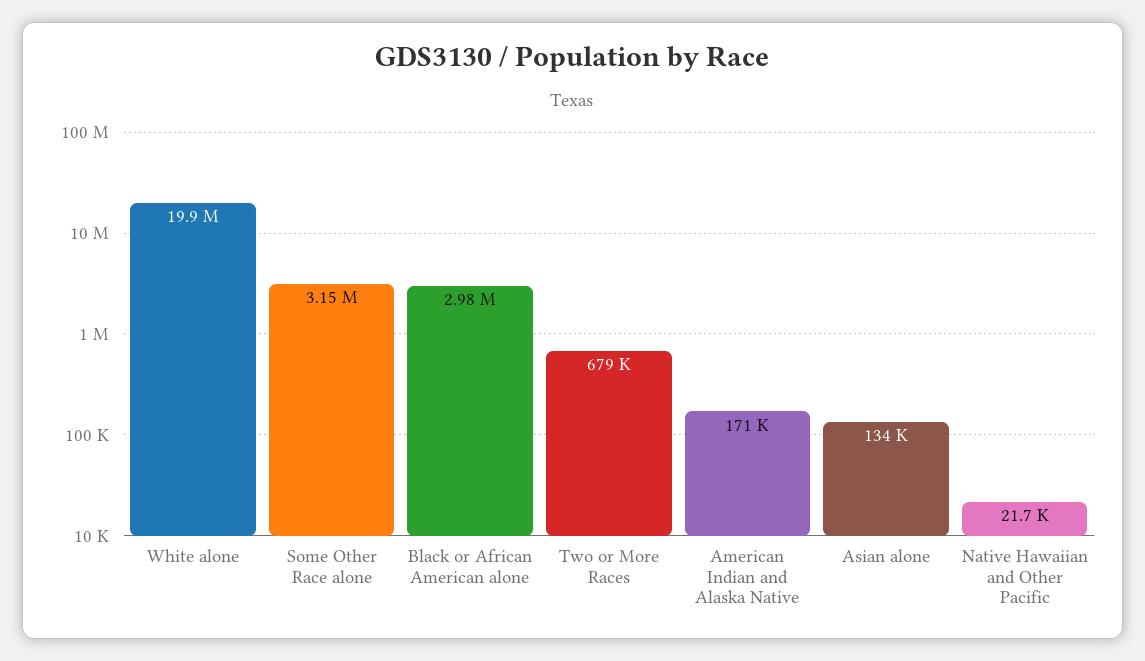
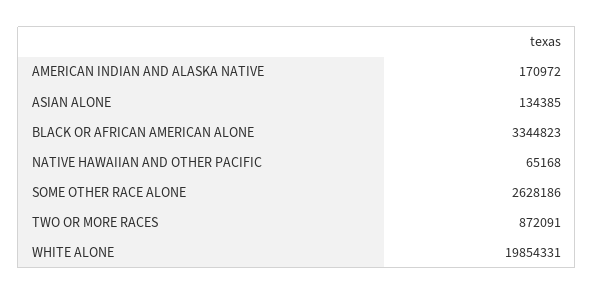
  {
    "White alone": 19854331,
-   "Some Other Race alone": 3150000,
+   "Some Other Race alone": 2628186,
-   "Black or African American alone": 2980000,
+   "Black or African American alone": 3344823,
-   "Two or More Races": 679000,
+   "Two or More Races": 872091,
    "American Indian and Alaska Native": 170972,
    "Asian alone": 134385,
-   "Native Hawaiian and Other Pacific": 21700
+   "Native Hawaiian and Other Pacific": 65168
  }

